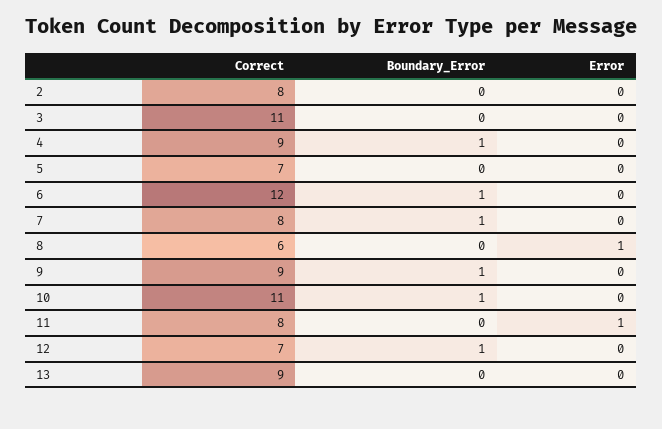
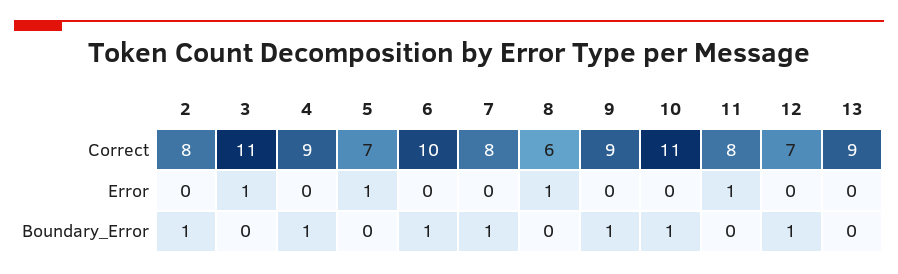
  {
    "Correct": {
      "2": 8,
      "3": 11,
      "4": 9,
      "5": 7,
-     "6": 12,
+     "6": 10,
      "7": 8,
      "8": 6,
      "9": 9,
      "10": 11,
      "11": 8,
      "12": 7,
      "13": 9
    },
    "Boundary_Error": {
-     "2": 0,
+     "2": 1,
      "3": 0,
      "4": 1,
      "5": 0,
      "6": 1,
      "7": 1,
      "8": 0,
      "9": 1,
      "10": 1,
      "11": 0,
      "12": 1,
      "13": 0
    },
    "Error": {
      "2": 0,
-     "3": 0,
+     "3": 1,
      "4": 0,
-     "5": 0,
+     "5": 1,
      "6": 0,
      "7": 0,
      "8": 1,
      "9": 0,
      "10": 0,
      "11": 1,
      "12": 0,
      "13": 0
    }
  }

